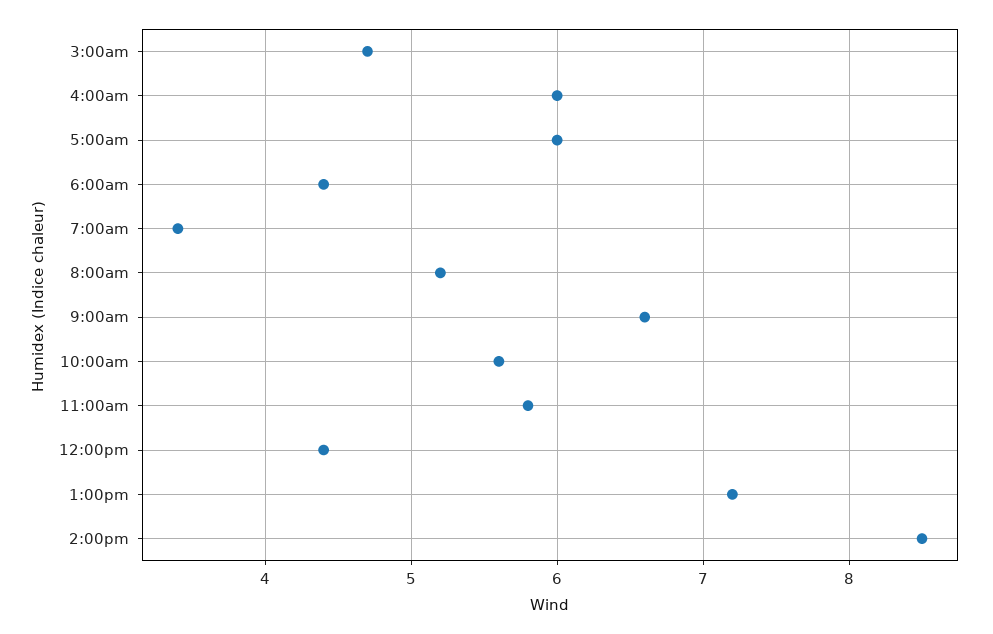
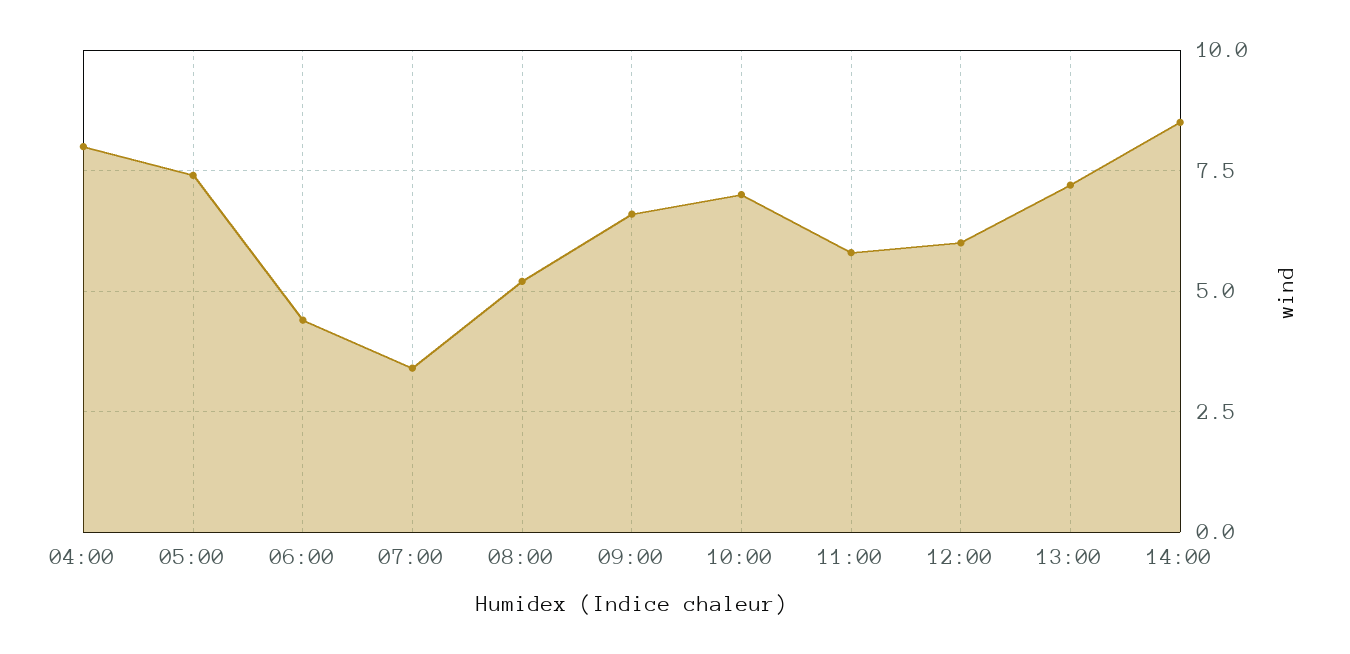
  {
-   "3:00am": 4.7,
-   "4:00am": 6,
+   "4:00am": 8,
-   "5:00am": 6,
+   "5:00am": 7.5,
    "6:00am": 4.4,
    "7:00am": 3.4,
    "8:00am": 5.2,
    "9:00am": 6.6,
-   "10:00am": 5.6,
+   "10:00am": 7,
    "11:00am": 5.8,
-   "12:00pm": 4.4,
+   "12:00pm": 6,
    "1:00pm": 7.2,
    "2:00pm": 8.5
  }

